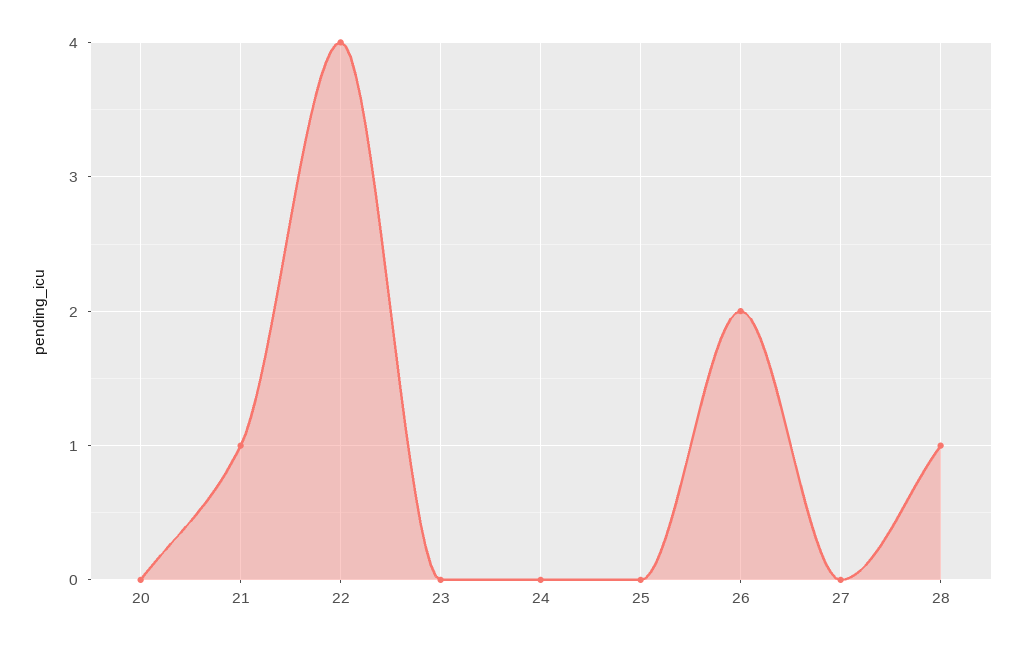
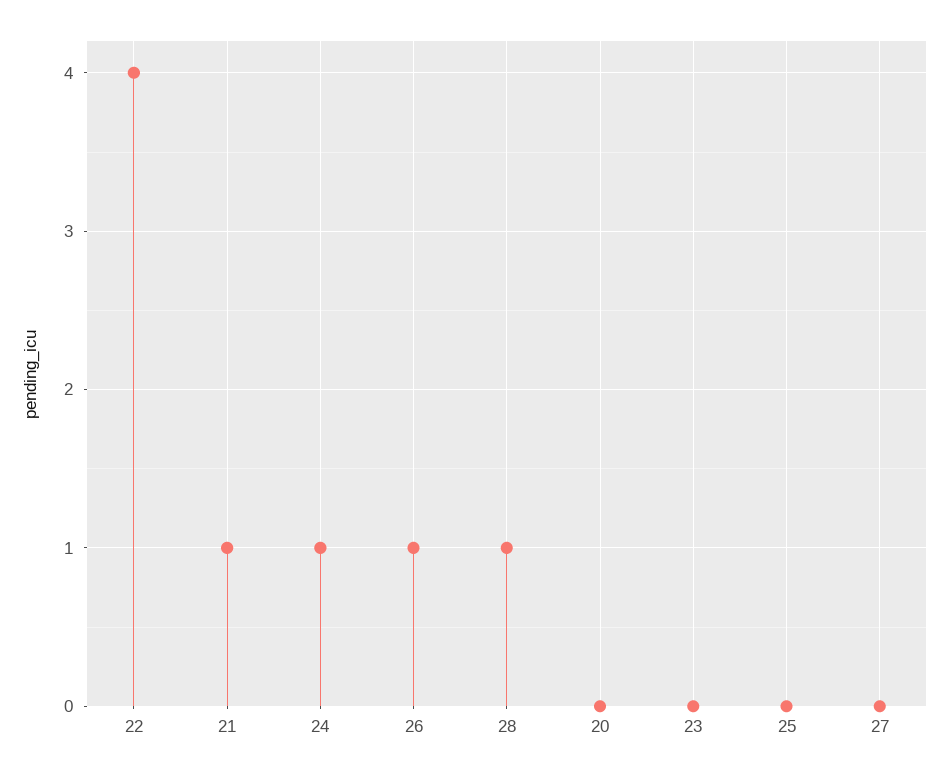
  {
    "20": 0,
    "21": 1,
    "22": 4,
    "23": 0,
-   "24": 0,
+   "24": 1,
    "25": 0,
-   "26": 2,
+   "26": 1,
    "27": 0,
    "28": 1
  }

